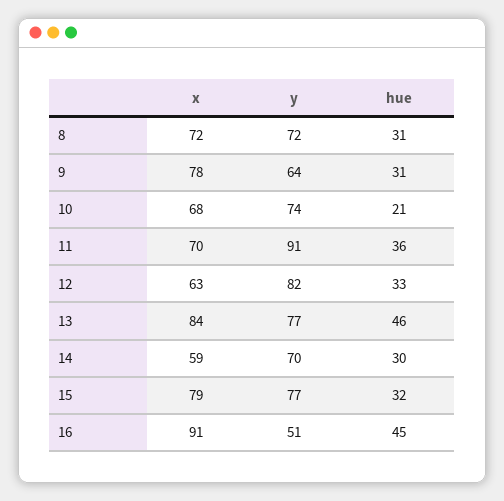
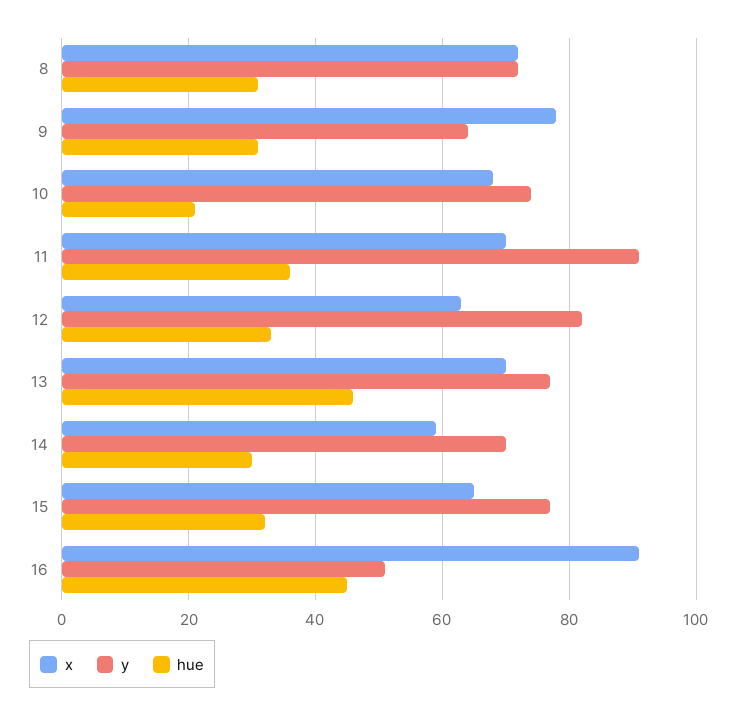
  {
    "x": {
      "8": 72,
      "9": 78,
      "10": 68,
      "11": 70,
      "12": 63,
-     "13": 84,
+     "13": 70,
      "14": 59,
-     "15": 79,
+     "15": 65,
      "16": 91
    },
    "y": {
      "8": 72,
      "9": 64,
      "10": 74,
      "11": 91,
      "12": 82,
      "13": 77,
      "14": 70,
      "15": 77,
      "16": 51
    },
    "hue": {
      "8": 31,
      "9": 31,
      "10": 21,
      "11": 36,
      "12": 33,
      "13": 46,
      "14": 30,
      "15": 32,
      "16": 45
    }
  }

